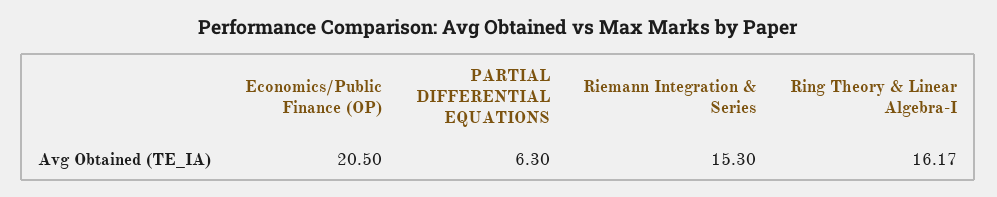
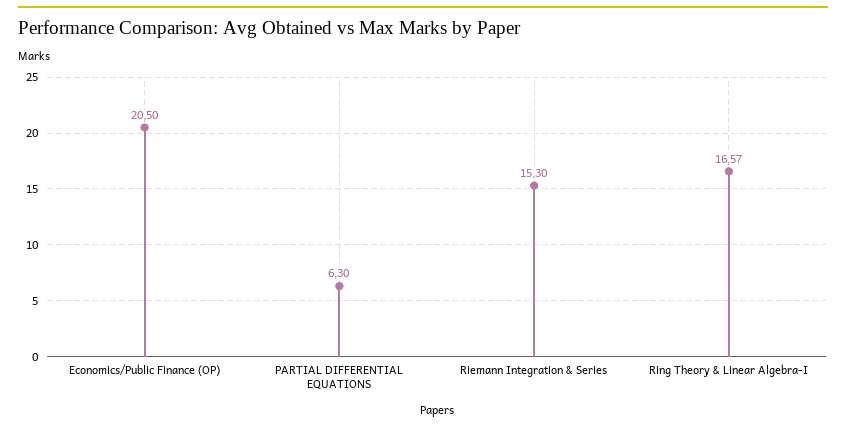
  {
    "Economics/Public Finance (OP)": 20.5,
    "PARTIAL DIFFERENTIAL EQUATIONS": 6.3,
    "Riemann Integration & Series": 15.3,
-   "Ring Theory & Linear Algebra-I": 16.17
+   "Ring Theory & Linear Algebra-I": 16.57
  }

